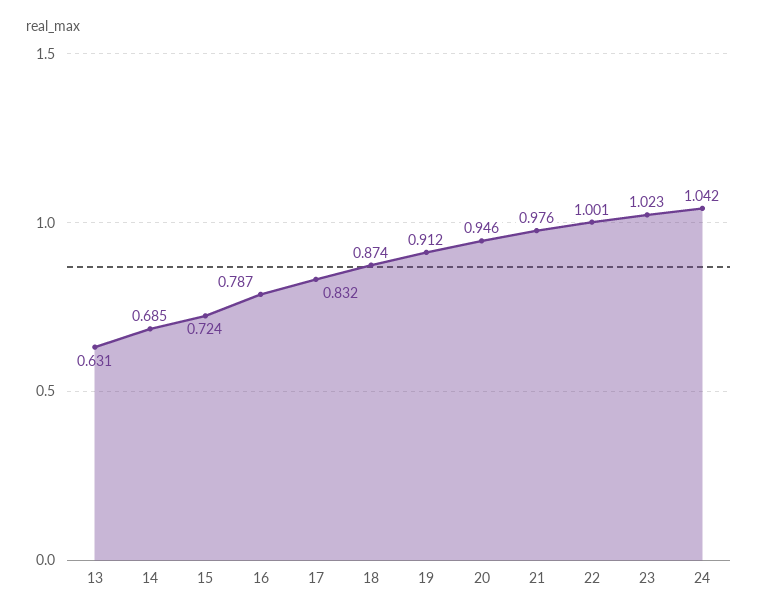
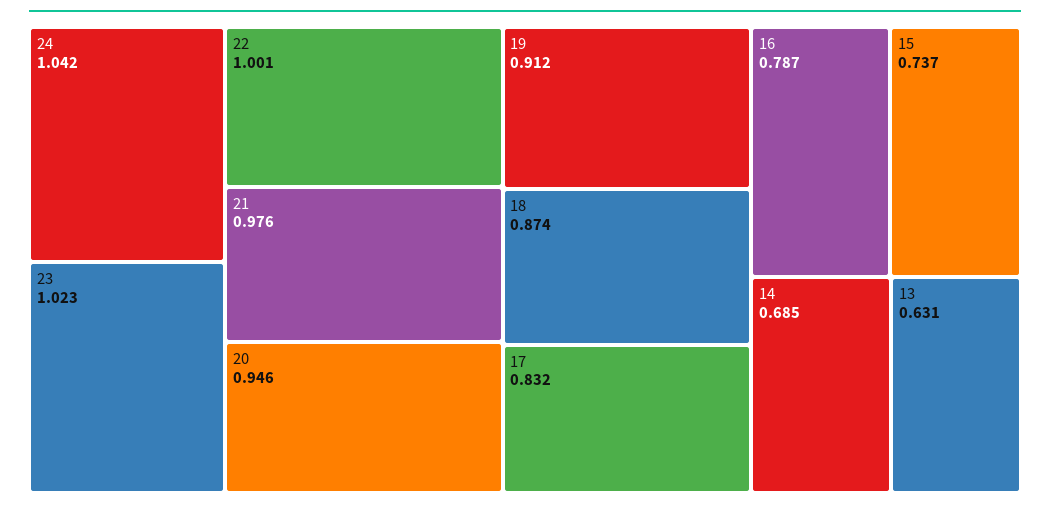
  {
    "13": 0.631,
    "14": 0.685,
-   "15": 0.724,
+   "15": 0.737,
    "16": 0.787,
    "17": 0.832,
    "18": 0.874,
    "19": 0.912,
    "20": 0.946,
    "21": 0.976,
    "22": 1.001,
    "23": 1.023,
    "24": 1.042
  }

